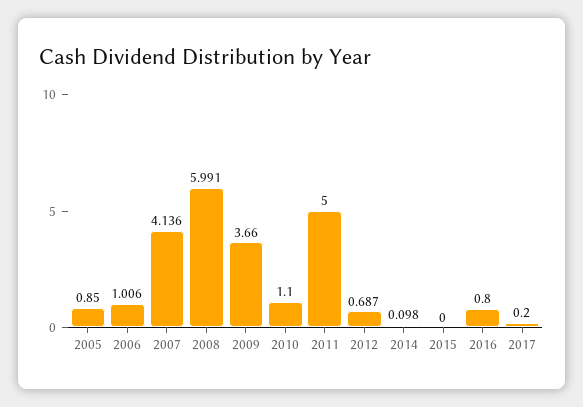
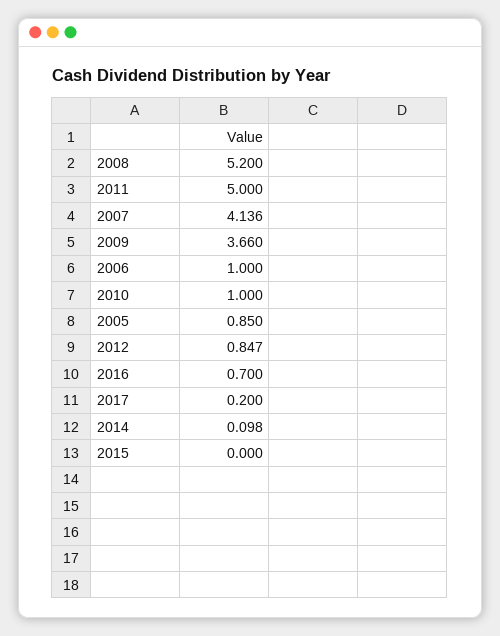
  {
    "2005": 0.85,
-   "2006": 1.006,
+   "2006": 1,
    "2007": 4.136,
-   "2008": 5.991,
+   "2008": 5.2,
    "2009": 3.66,
-   "2010": 1.1,
+   "2010": 1,
    "2011": 5,
-   "2012": 0.687,
+   "2012": 0.847,
    "2014": 0.098,
    "2015": 0,
-   "2016": 0.8,
+   "2016": 0.7,
    "2017": 0.2
  }

